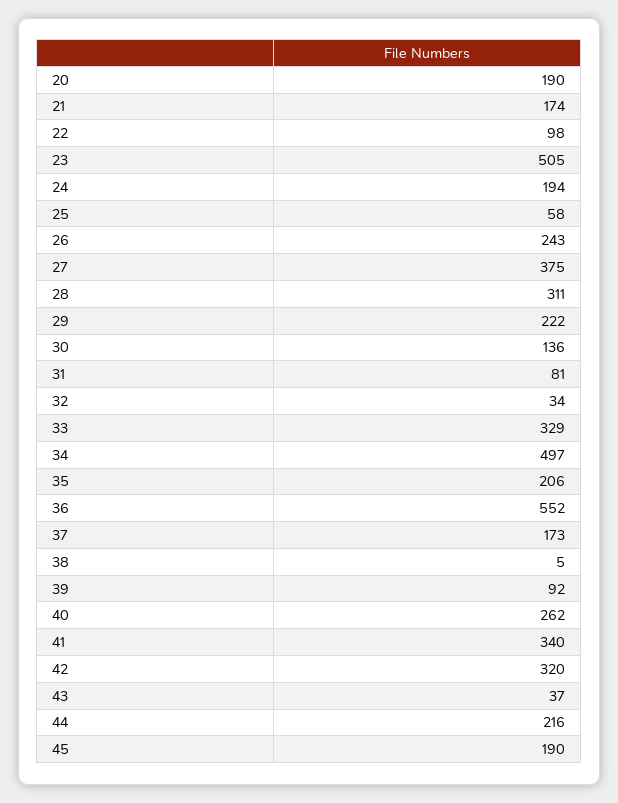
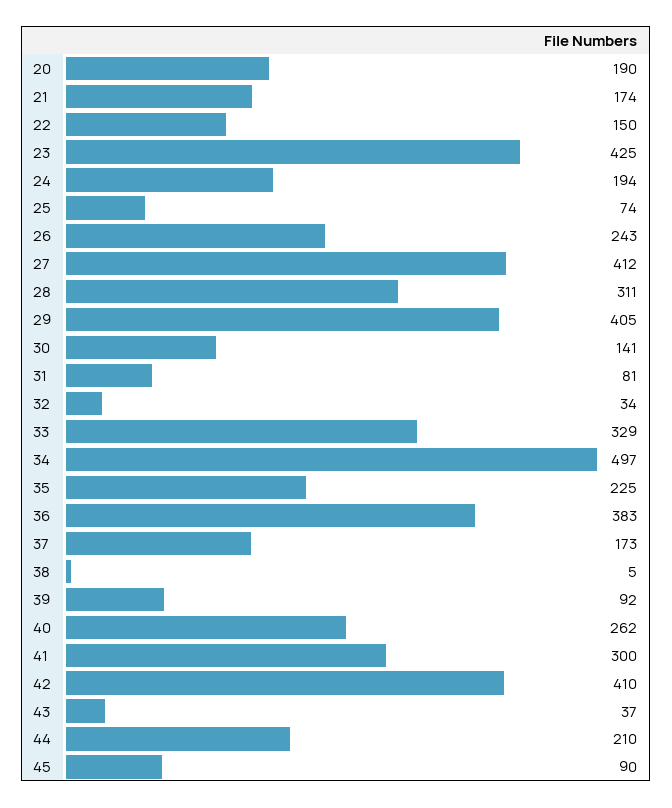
  {
    "20": 190,
    "21": 174,
-   "22": 98,
+   "22": 150,
-   "23": 505,
+   "23": 425,
    "24": 194,
-   "25": 58,
+   "25": 74,
    "26": 243,
-   "27": 375,
+   "27": 412,
    "28": 311,
-   "29": 222,
+   "29": 405,
-   "30": 136,
+   "30": 141,
    "31": 81,
    "32": 34,
    "33": 329,
    "34": 497,
-   "35": 206,
+   "35": 225,
-   "36": 552,
+   "36": 383,
    "37": 173,
    "38": 5,
    "39": 92,
    "40": 262,
-   "41": 340,
+   "41": 300,
-   "42": 320,
+   "42": 410,
    "43": 37,
-   "44": 216,
+   "44": 210,
-   "45": 190
+   "45": 90
  }

